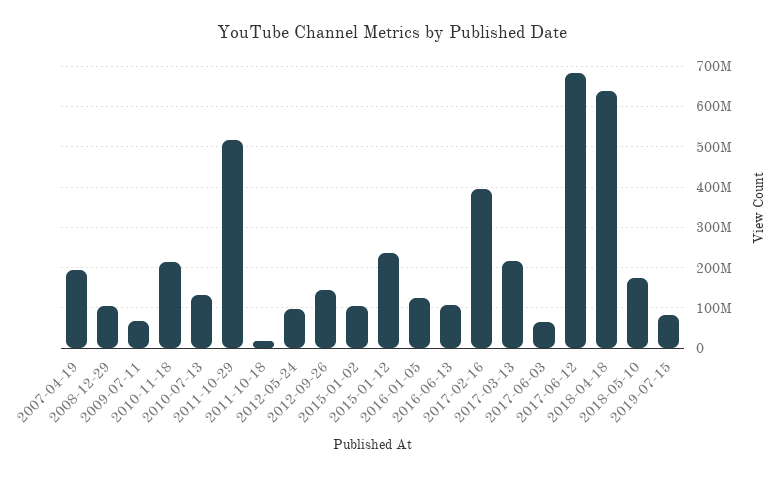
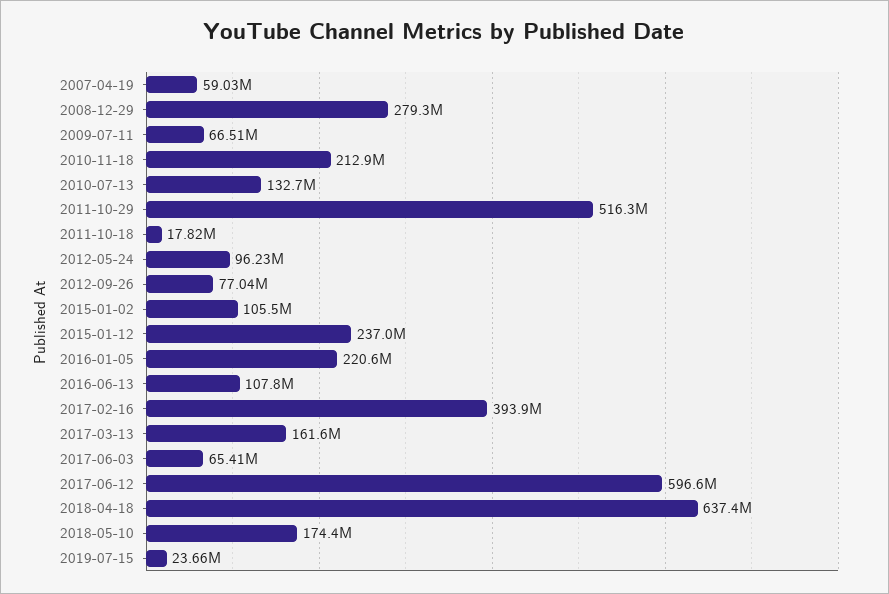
  {
-   "2007-04-19": 200000000,
+   "2007-04-19": 59030000,
-   "2008-12-29": 100000000,
+   "2008-12-29": 279300000,
    "2009-07-11": 66510000,
    "2010-11-18": 212900000,
    "2010-07-13": 132700000,
    "2011-10-29": 516300000,
    "2011-10-18": 17820000,
    "2012-05-24": 96230000,
-   "2012-09-26": 140000000,
+   "2012-09-26": 77040000,
    "2015-01-02": 105500000,
    "2015-01-12": 237000000,
-   "2016-01-05": 120000000,
+   "2016-01-05": 220600000,
    "2016-06-13": 107800000,
    "2017-02-16": 393900000,
-   "2017-03-13": 220000000,
+   "2017-03-13": 161600000,
    "2017-06-03": 65410000,
-   "2017-06-12": 680000000,
+   "2017-06-12": 596600000,
    "2018-04-18": 637400000,
    "2018-05-10": 174400000,
-   "2019-07-15": 80000000
+   "2019-07-15": 23660000
  }

